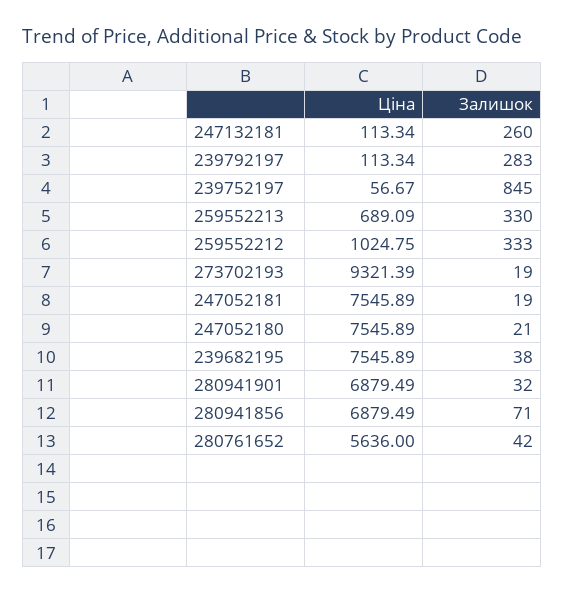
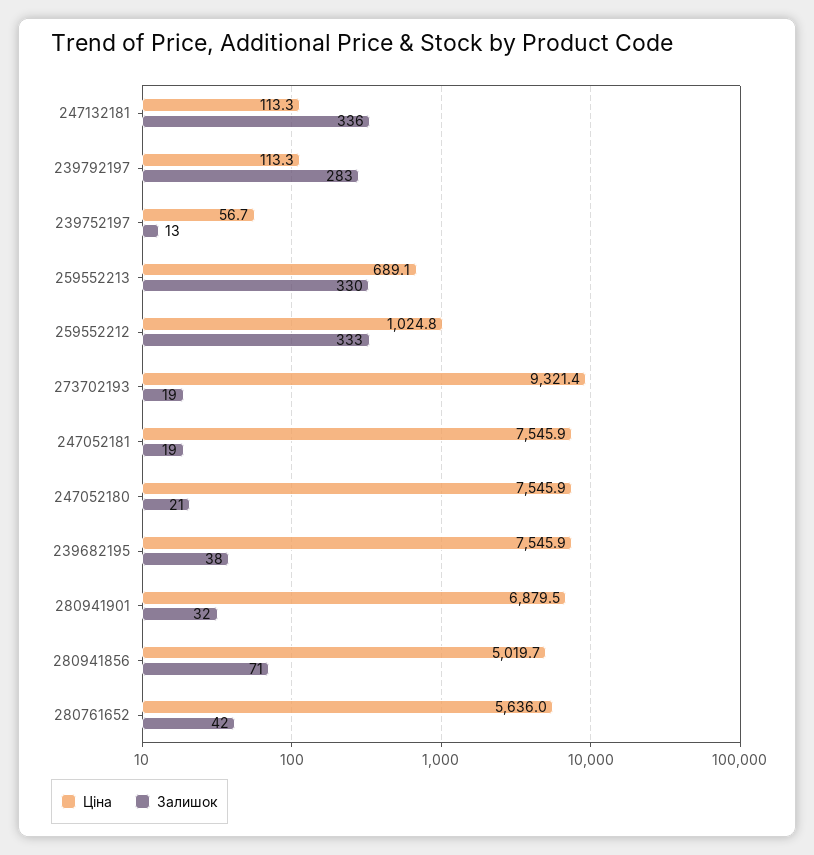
  {
    "Ціна": {
      "247132181": 113.34,
      "239792197": 113.34,
      "239752197": 56.67,
      "259552213": 689.09,
      "259552212": 1024.75,
      "273702193": 9321.39,
      "247052181": 7545.89,
      "247052180": 7545.89,
      "239682195": 7545.89,
      "280941901": 6879.49,
-     "280941856": 6879.49,
+     "280941856": 5019.7,
      "280761652": 5636
    },
    "Залишок": {
-     "247132181": 260,
+     "247132181": 336,
      "239792197": 283,
-     "239752197": 845,
+     "239752197": 13,
      "259552213": 330,
      "259552212": 333,
      "273702193": 19,
      "247052181": 19,
      "247052180": 21,
      "239682195": 38,
      "280941901": 32,
      "280941856": 71,
      "280761652": 42
    }
  }

